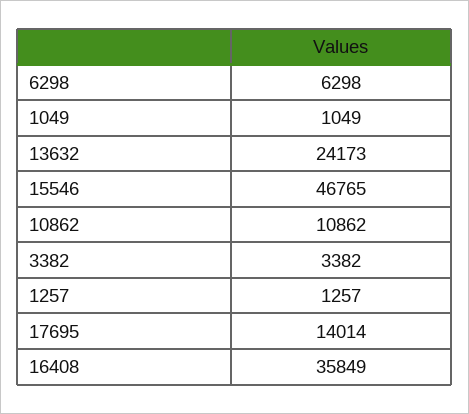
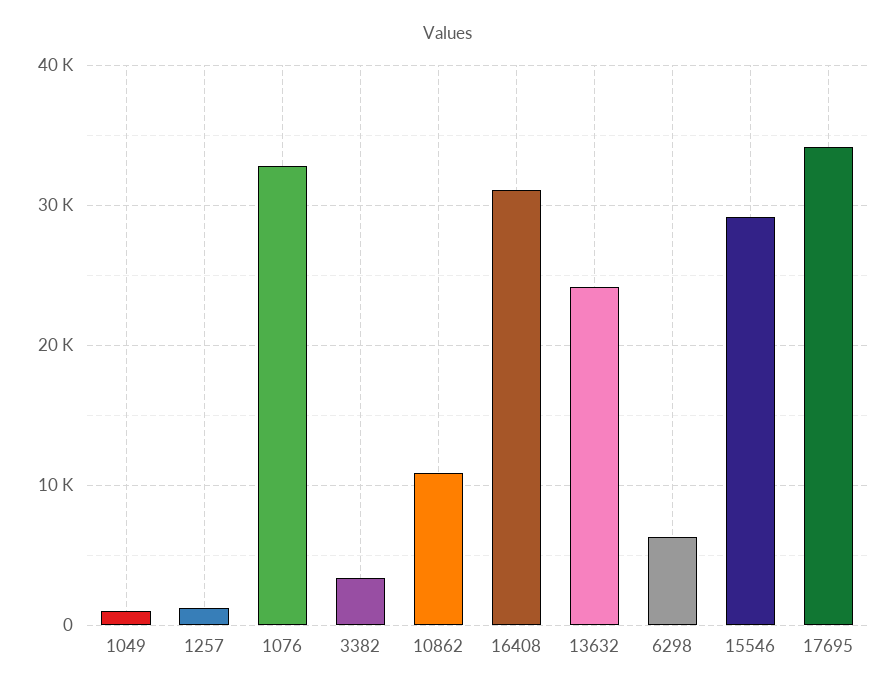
  {
    "6298": 6298,
    "1049": 1049,
    "13632": 24173,
-   "15546": 46765,
+   "15546": 29000,
    "10862": 10862,
    "3382": 3382,
    "1257": 1257,
-   "17695": 14014,
+   "17695": 34000,
-   "16408": 35849
+   "16408": 31000,
+   "1076": 33000
  }

